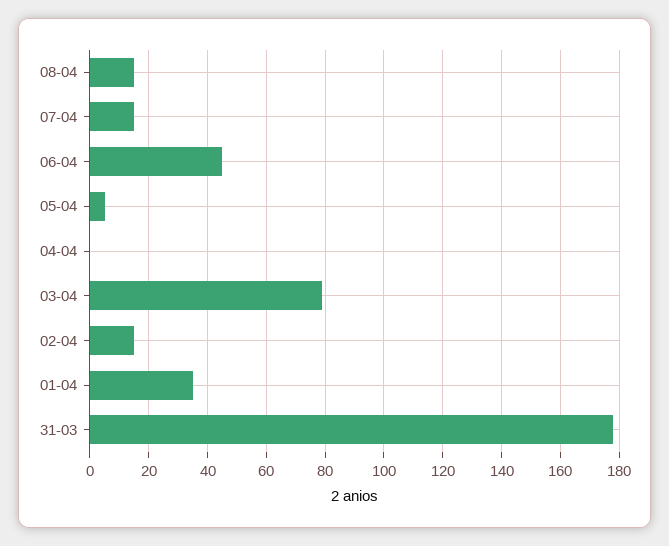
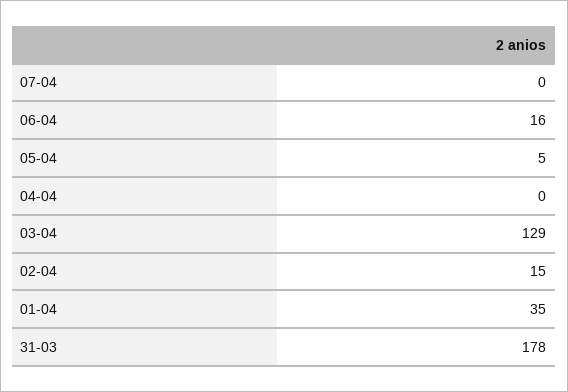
  {
-   "08-04": 15,
-   "07-04": 15,
+   "07-04": 0,
-   "06-04": 45,
+   "06-04": 16,
    "05-04": 5,
    "04-04": 0,
-   "03-04": 80,
+   "03-04": 129,
    "02-04": 15,
    "01-04": 35,
    "31-03": 178
  }

